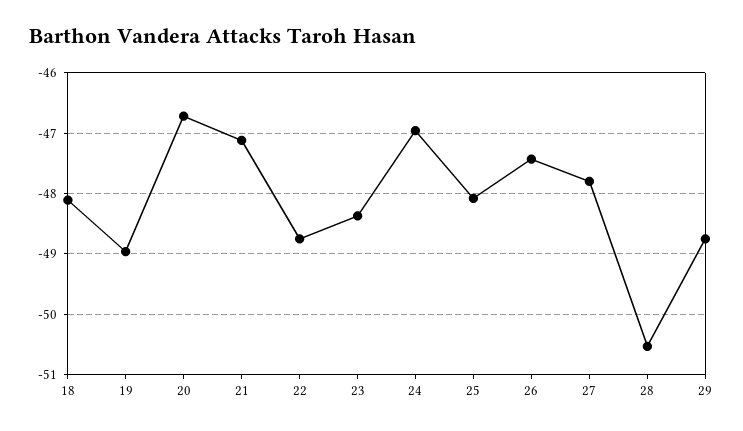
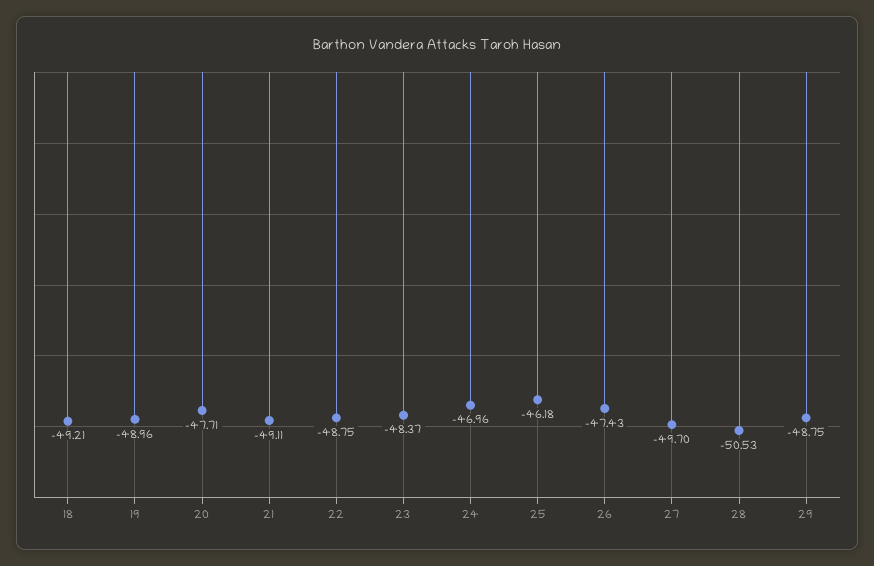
  {
-   "18": -48.1,
+   "18": -49.21,
    "19": -48.96,
-   "20": -46.7,
+   "20": -47.71,
-   "21": -47.1,
+   "21": -49.11,
    "22": -48.75,
    "23": -48.37,
    "24": -46.96,
-   "25": -48.1,
+   "25": -46.18,
    "26": -47.43,
-   "27": -47.8,
+   "27": -49.7,
    "28": -50.53,
    "29": -48.75
  }

